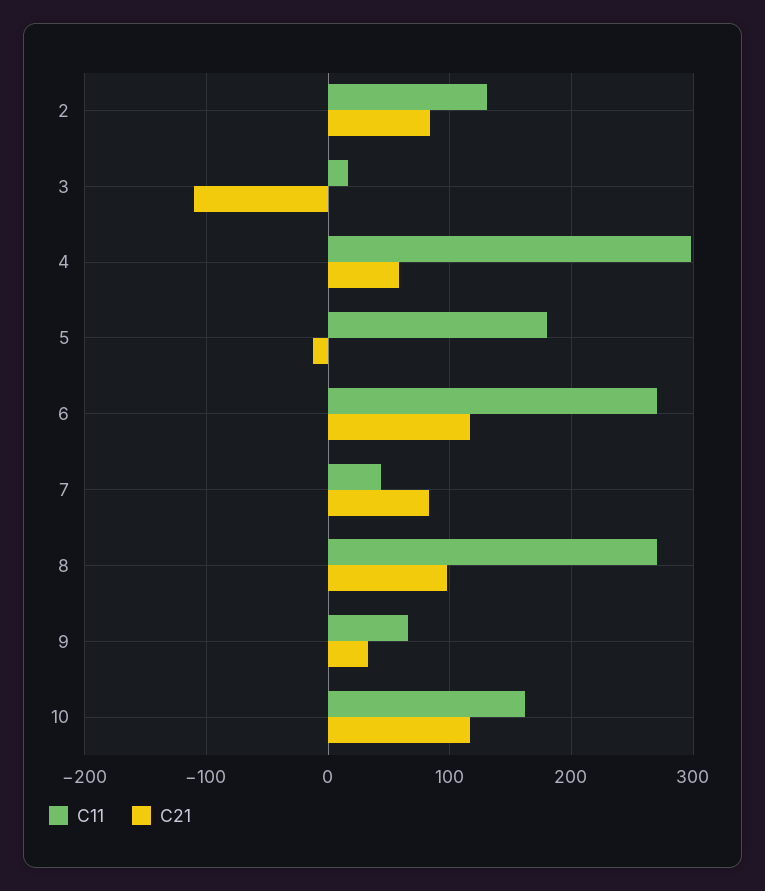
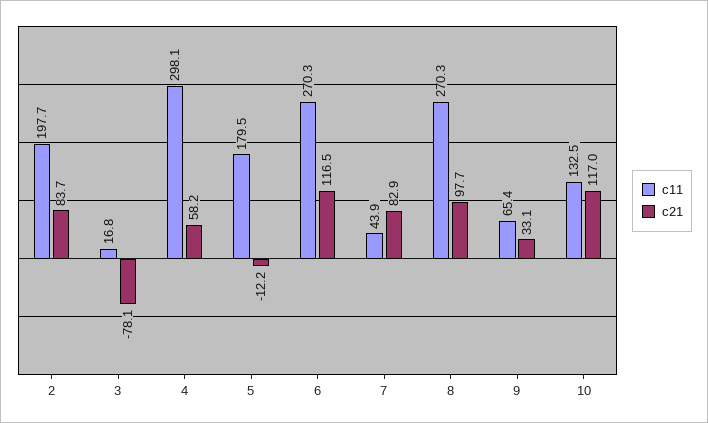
  {
    "C11": {
-     "2": 130,
+     "2": 197.7,
      "3": 16.8,
      "4": 298.1,
      "5": 179.5,
      "6": 270.3,
      "7": 43.9,
      "8": 270.3,
      "9": 65.4,
-     "10": 160
+     "10": 132.5
    },
    "C21": {
      "2": 83.7,
-     "3": -110,
+     "3": -78.1,
      "4": 58.2,
      "5": -12.2,
      "6": 116.5,
      "7": 82.9,
      "8": 97.7,
      "9": 33.1,
      "10": 117
    }
  }

